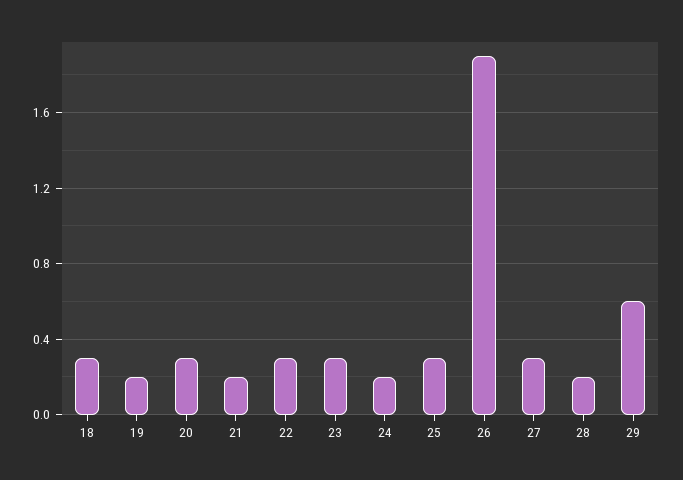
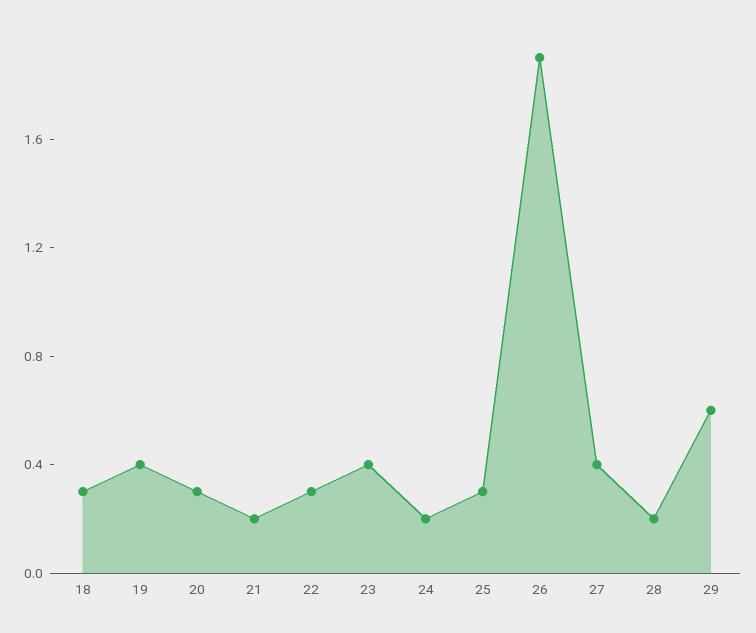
  {
    "18": 0.3,
-   "19": 0.2,
+   "19": 0.4,
    "20": 0.3,
    "21": 0.2,
    "22": 0.3,
-   "23": 0.3,
+   "23": 0.4,
    "24": 0.2,
    "25": 0.3,
    "26": 1.9,
-   "27": 0.3,
+   "27": 0.4,
    "28": 0.2,
    "29": 0.6
  }

